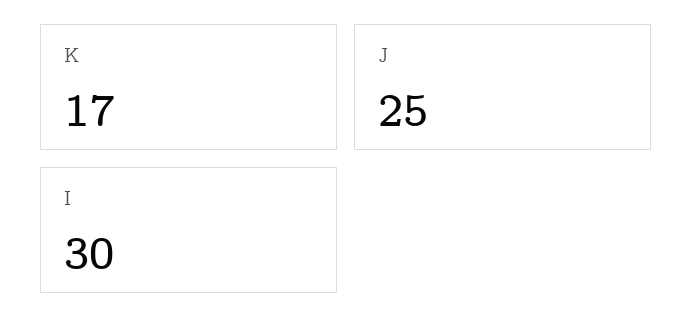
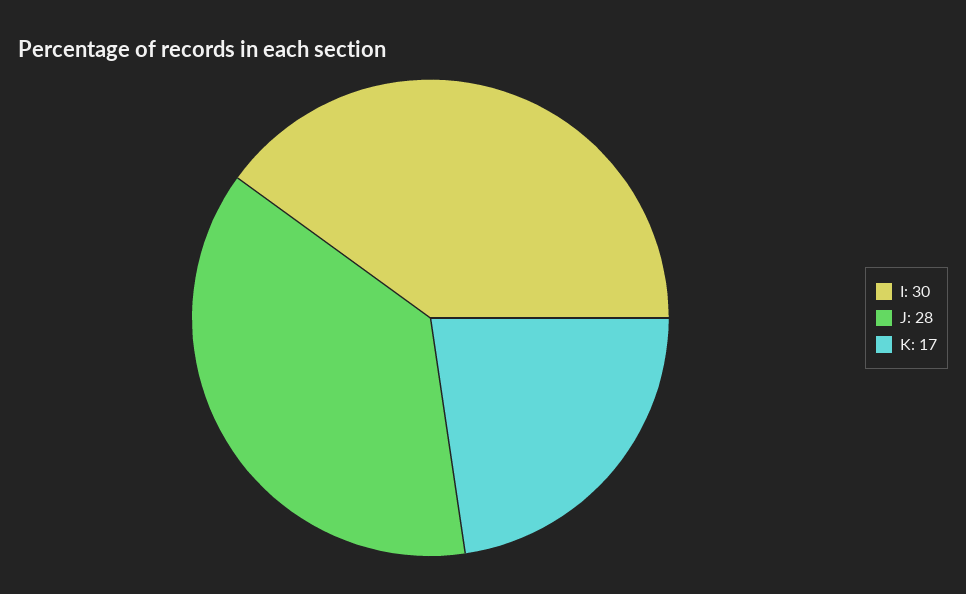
  {
    "K": 17,
-   "J": 25,
+   "J": 28,
    "I": 30
  }

